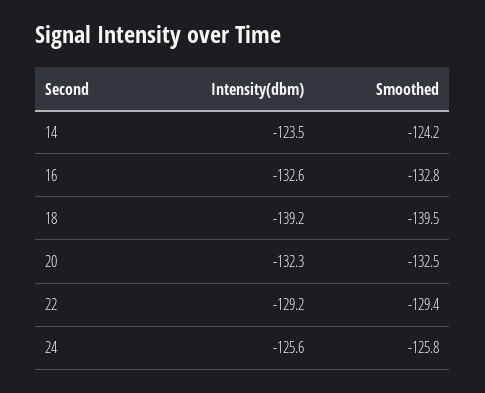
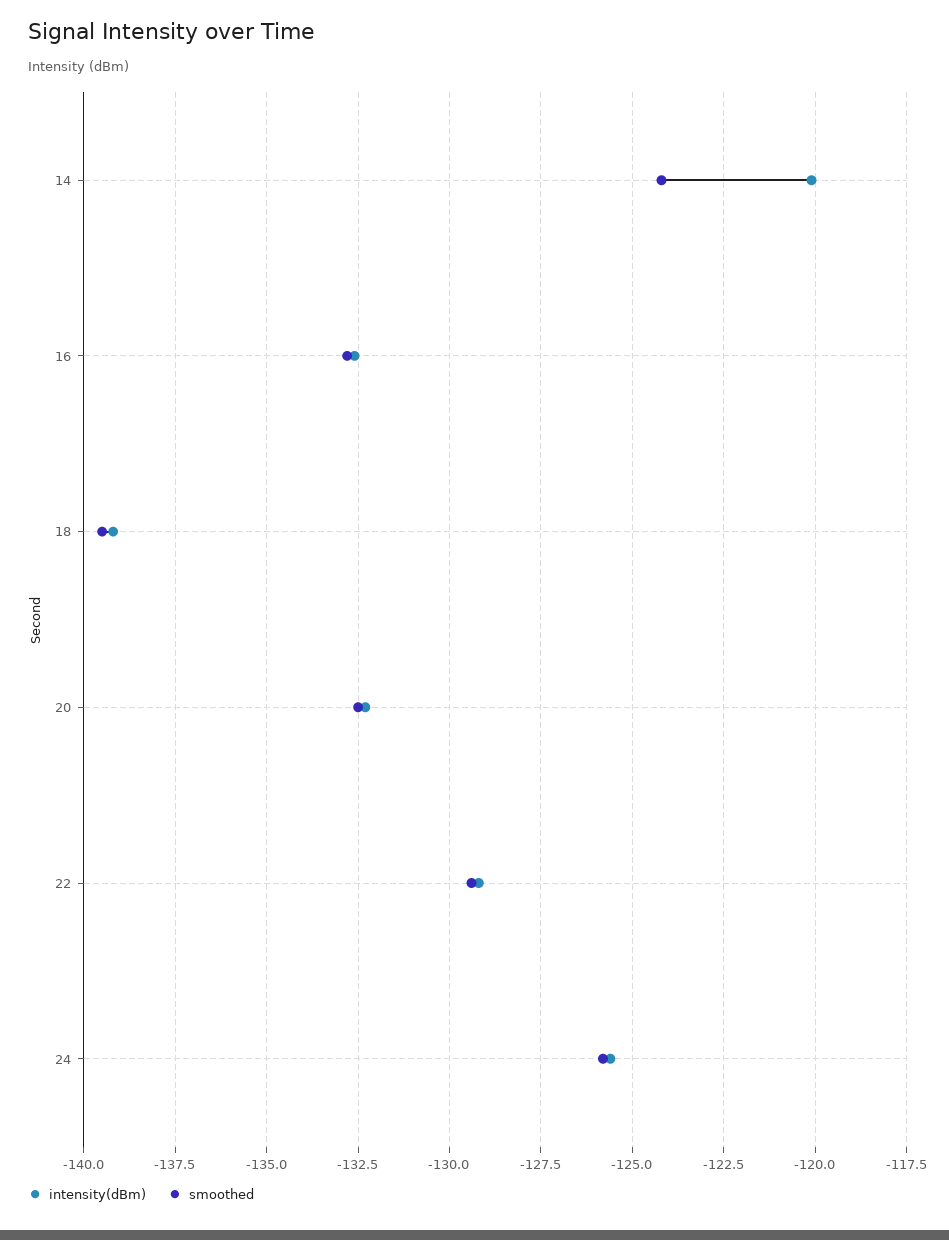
  {
    "Intensity(dbm)": {
-     "14": -123.5,
+     "14": -120,
      "16": -132.6,
      "18": -139.2,
      "20": -132.3,
      "22": -129.2,
      "24": -125.6
    },
    "Smoothed": {
      "14": -124.2,
      "16": -132.8,
      "18": -139.5,
      "20": -132.5,
      "22": -129.4,
      "24": -125.8
    }
  }

